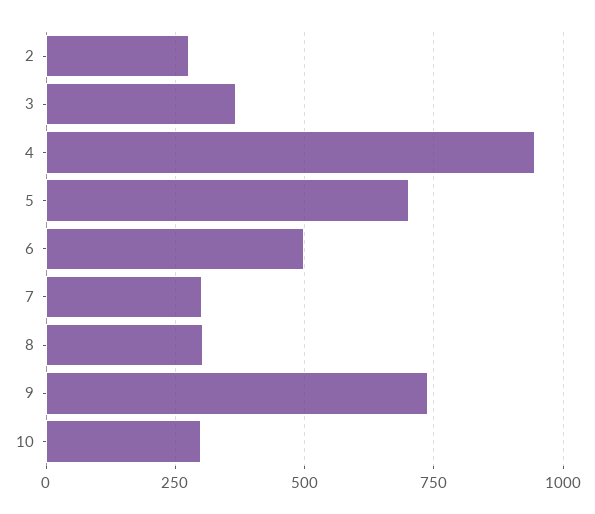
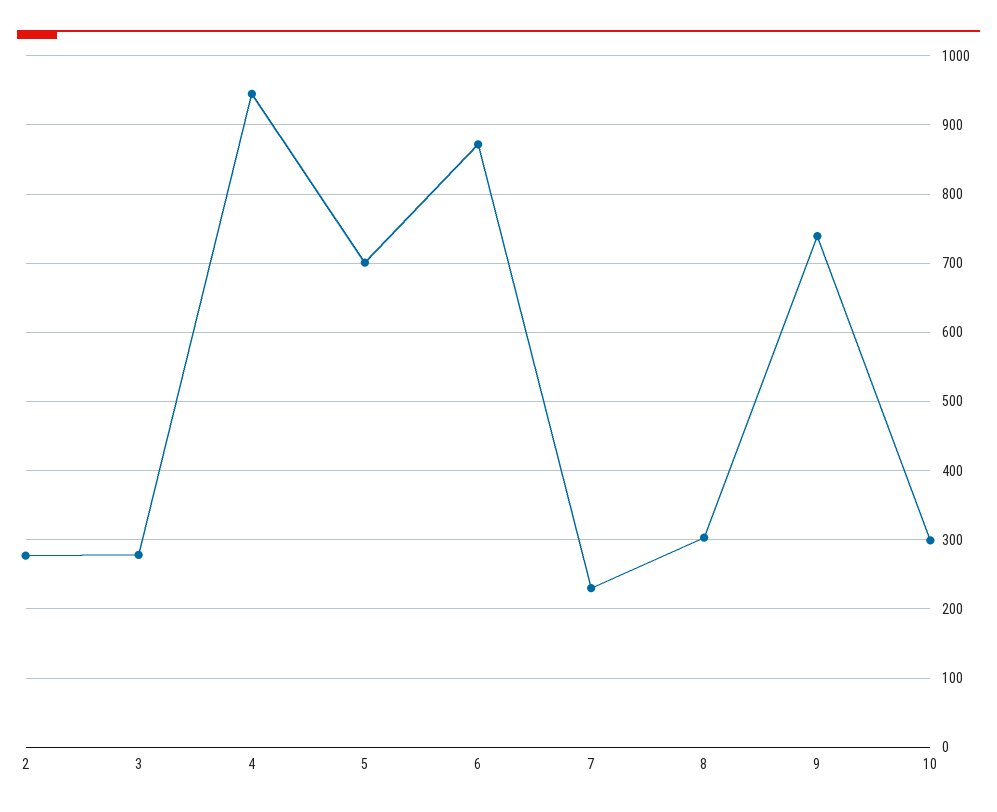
  {
    "2": 280,
-   "3": 375,
+   "3": 280,
    "4": 950,
    "5": 700,
-   "6": 500,
+   "6": 870,
-   "7": 300,
+   "7": 230,
    "8": 300,
    "9": 740,
    "10": 300
  }

